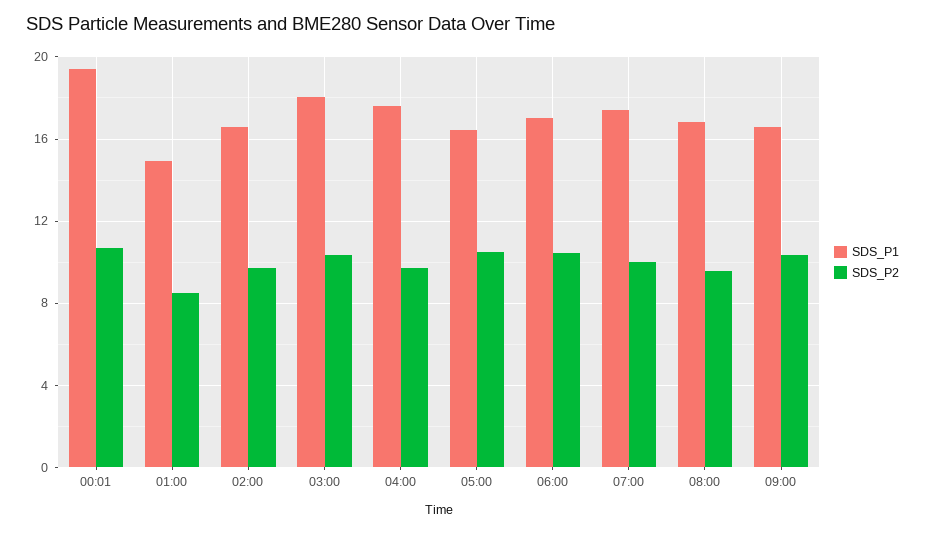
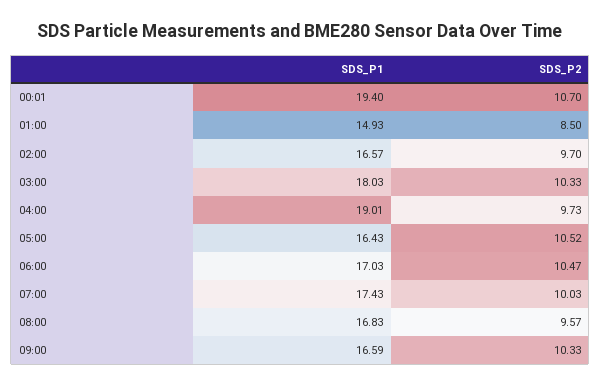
  {
    "SDS_P1": {
      "00:01": 19.4,
      "01:00": 14.93,
      "02:00": 16.57,
      "03:00": 18.03,
-     "04:00": 17.5,
+     "04:00": 19.01,
      "05:00": 16.43,
      "06:00": 17.03,
      "07:00": 17.43,
      "08:00": 16.83,
      "09:00": 16.59
    },
    "SDS_P2": {
      "00:01": 10.7,
      "01:00": 8.5,
      "02:00": 9.7,
      "03:00": 10.33,
      "04:00": 9.73,
      "05:00": 10.52,
      "06:00": 10.47,
      "07:00": 10.03,
      "08:00": 9.57,
      "09:00": 10.33
    }
  }

